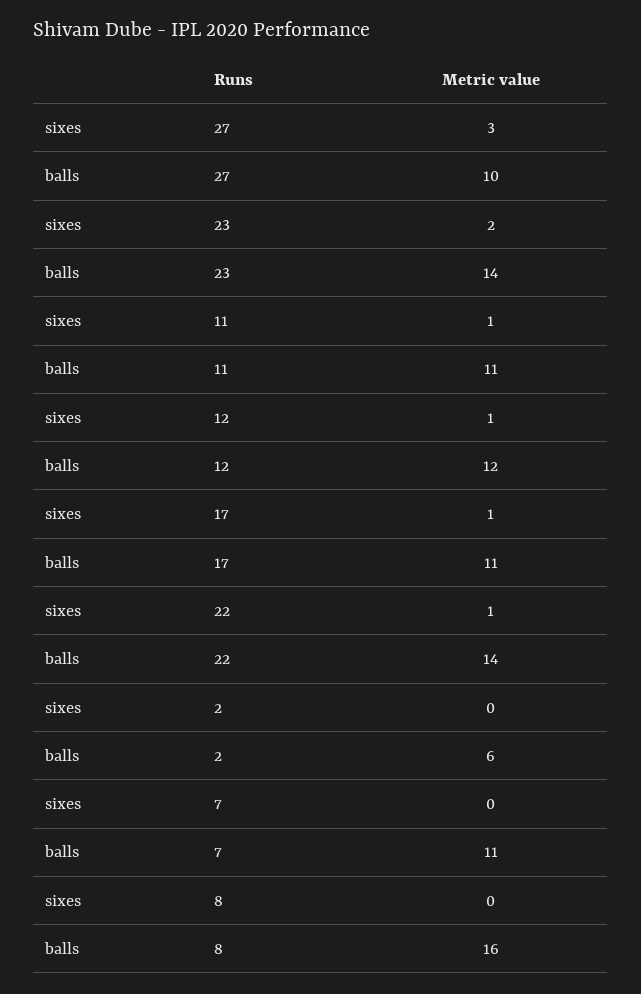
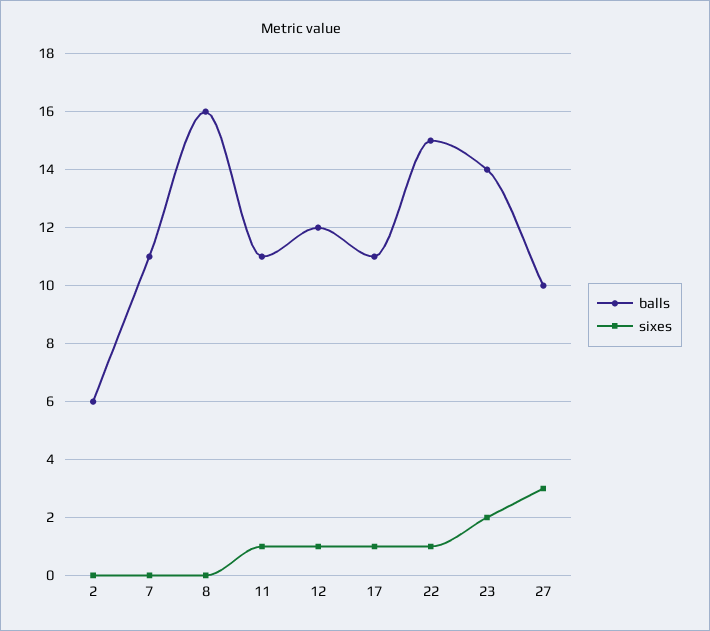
  {
    "sixes": {
      "27": 3,
      "23": 2,
      "11": 1,
      "12": 1,
      "17": 1,
      "22": 1,
      "2": 0,
      "7": 0,
      "8": 0
    },
    "balls": {
      "27": 10,
      "23": 14,
      "11": 11,
      "12": 12,
      "17": 11,
-     "22": 14,
+     "22": 15,
      "2": 6,
      "7": 11,
      "8": 16
    }
  }

